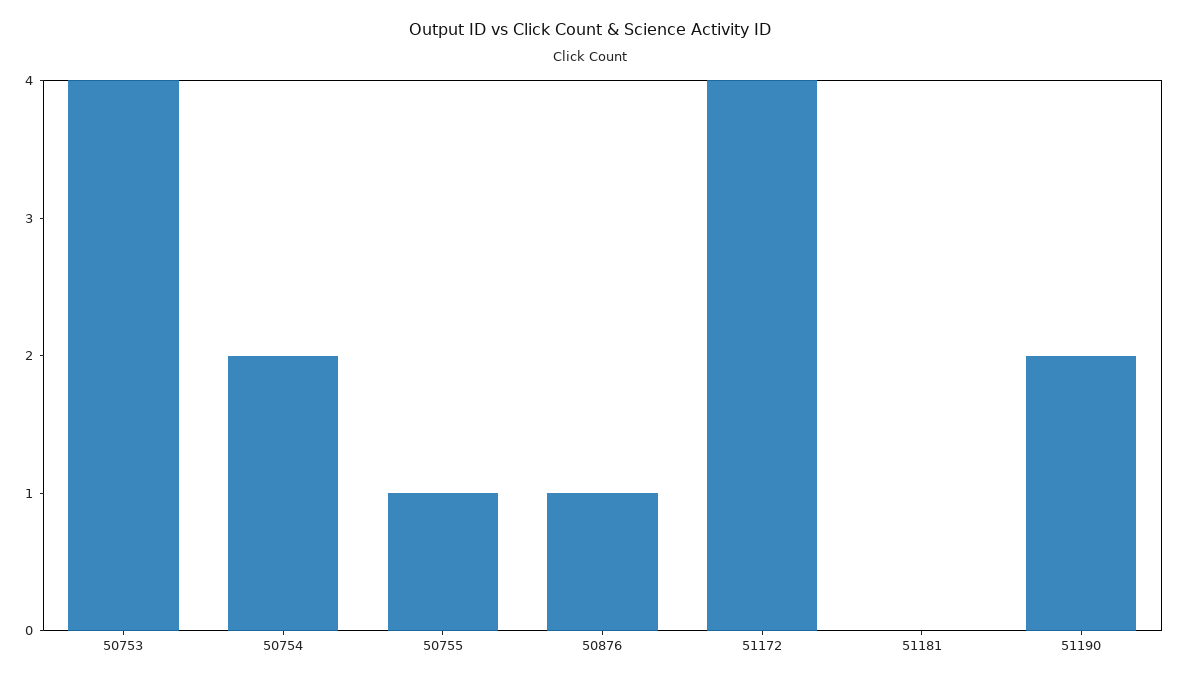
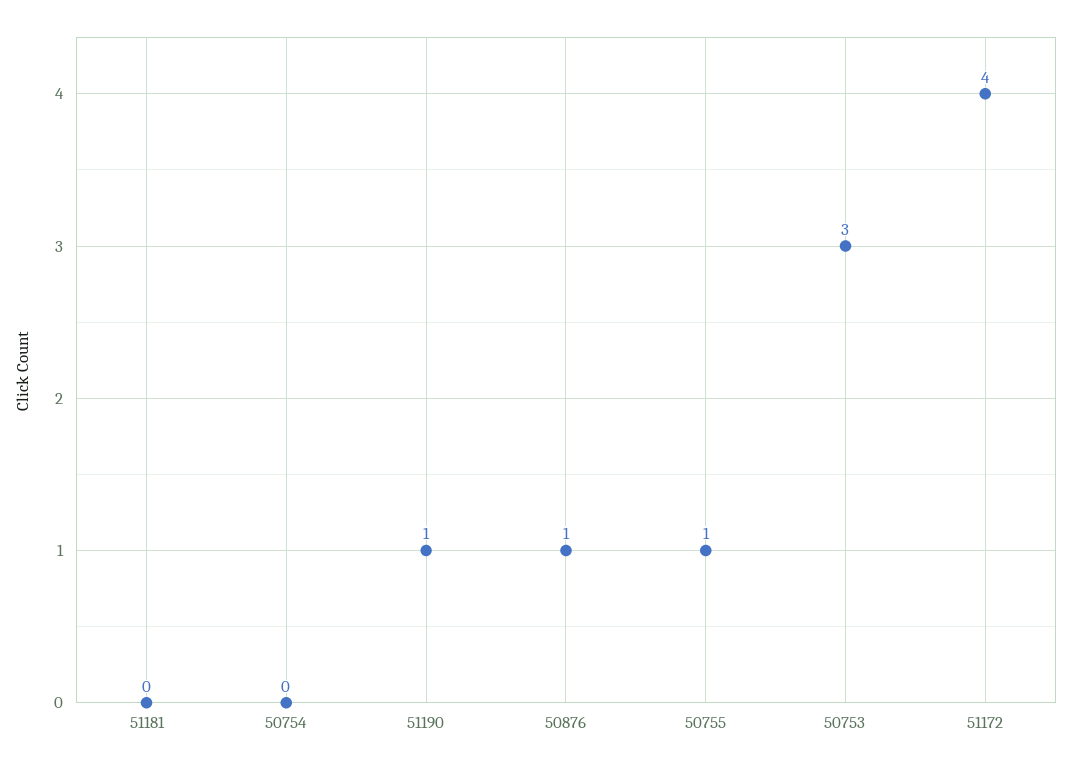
  {
-   "50753": 4,
+   "50753": 3,
-   "50754": 2,
+   "50754": 0,
    "50755": 1,
    "50876": 1,
    "51172": 4,
    "51181": 0,
-   "51190": 2
+   "51190": 1
  }

